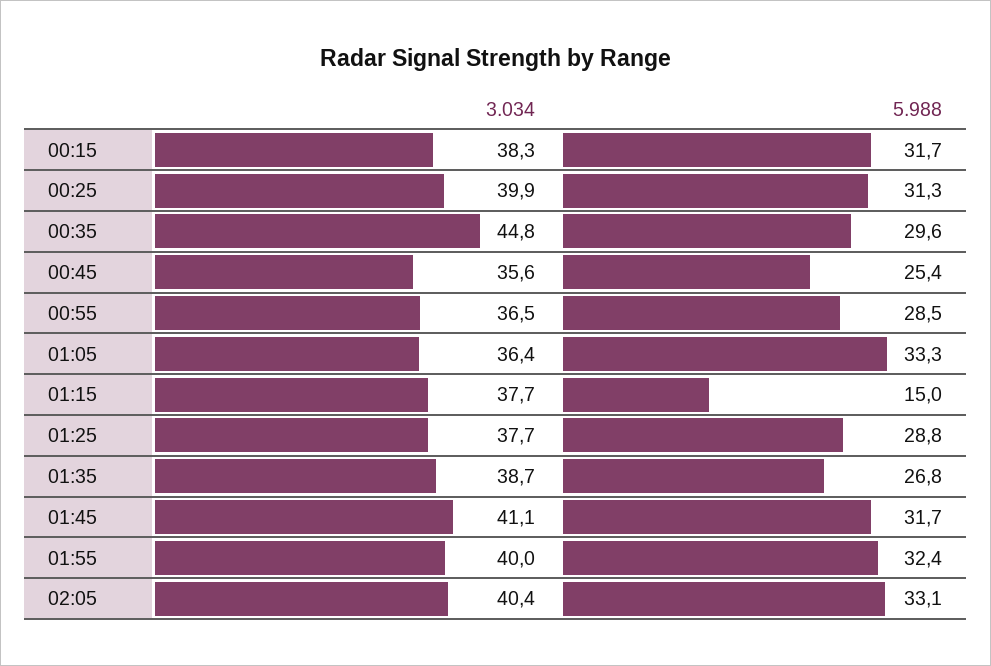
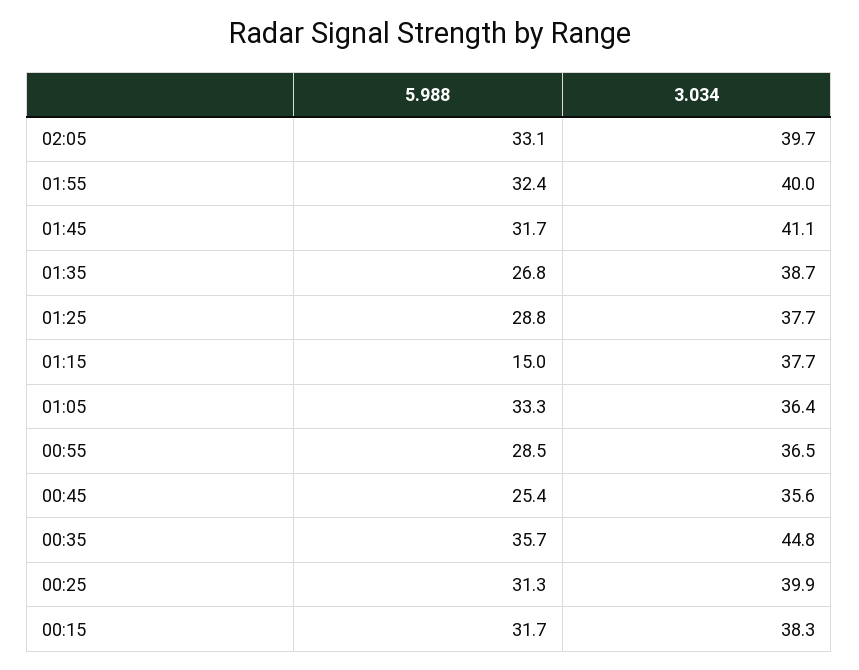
  {
    "3.034": {
      "00:15": 38.3,
      "00:25": 39.9,
      "00:35": 44.8,
      "00:45": 35.6,
      "00:55": 36.5,
      "01:05": 36.4,
      "01:15": 37.7,
      "01:25": 37.7,
      "01:35": 38.7,
      "01:45": 41.1,
      "01:55": 40,
-     "02:05": 40.4
+     "02:05": 39.7
    },
    "5.988": {
      "00:15": 31.7,
      "00:25": 31.3,
-     "00:35": 29.6,
+     "00:35": 35.7,
      "00:45": 25.4,
      "00:55": 28.5,
      "01:05": 33.3,
      "01:15": 15,
      "01:25": 28.8,
      "01:35": 26.8,
      "01:45": 31.7,
      "01:55": 32.4,
      "02:05": 33.1
    }
  }

